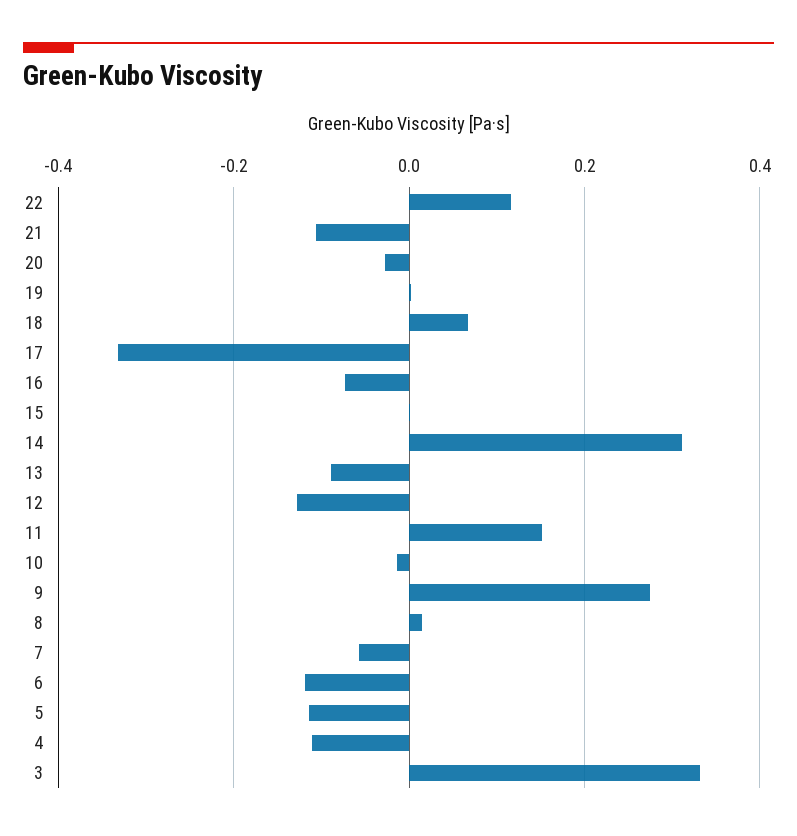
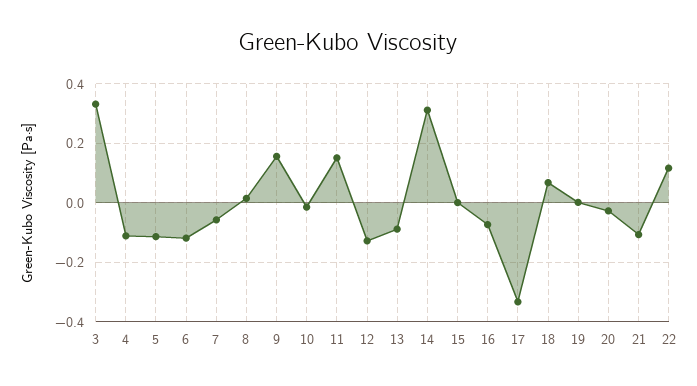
  {
    "22": 0.12,
    "21": -0.1,
    "20": -0.02,
    "19": 0,
    "18": 0.06,
    "17": -0.34,
    "16": -0.08,
    "15": 0,
    "14": 0.32,
    "13": -0.08,
    "12": -0.12,
    "11": 0.16,
    "10": -0.02,
-   "9": 0.28,
+   "9": 0.15,
    "8": 0.02,
    "7": -0.06,
    "6": -0.12,
    "5": -0.12,
    "4": -0.12,
    "3": 0.34
  }

